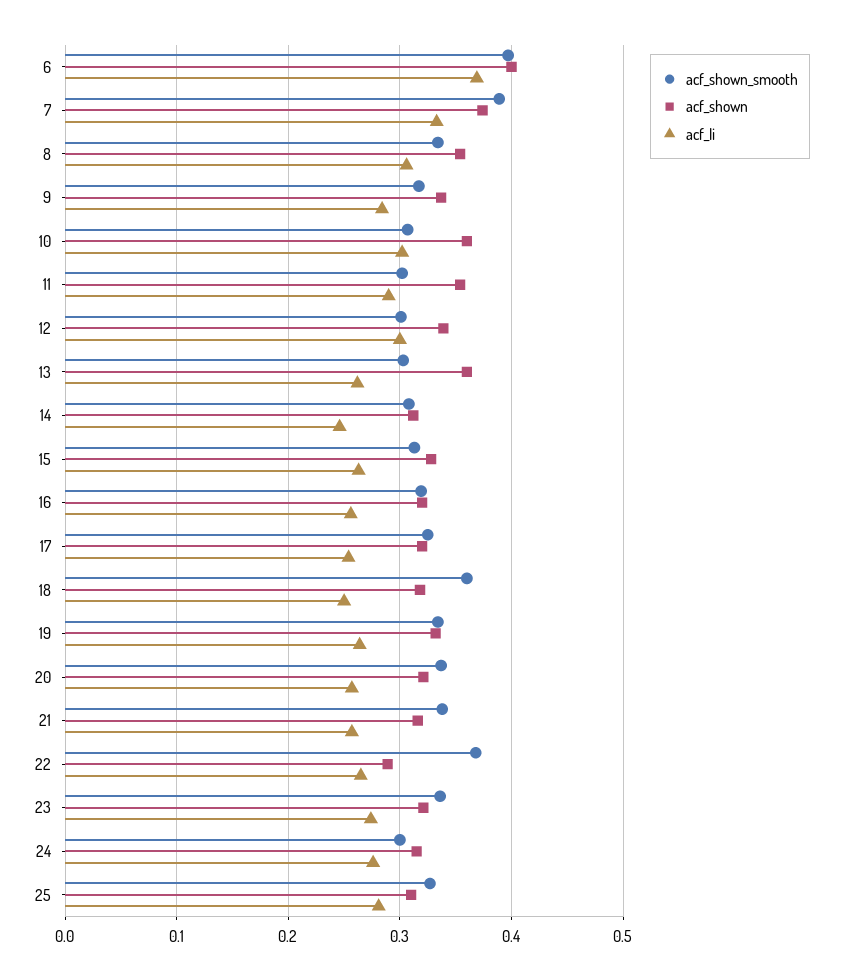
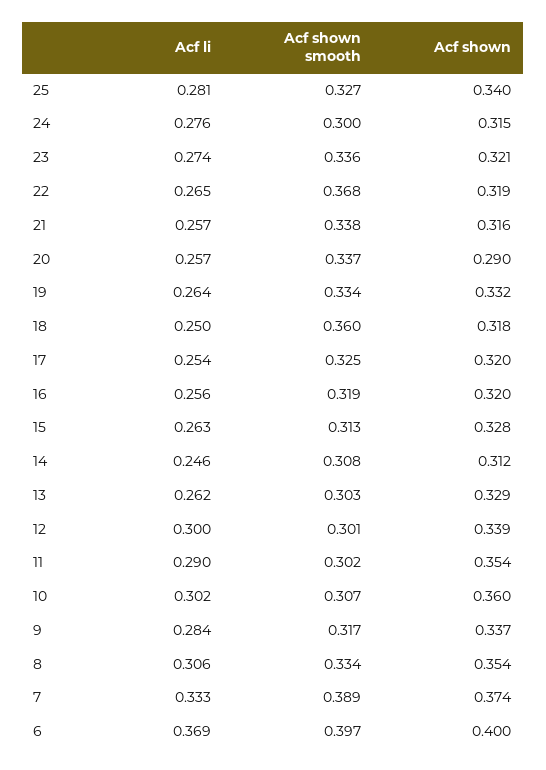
  {
    "acf_shown_smooth": {
      "6": 0.397,
      "7": 0.389,
      "8": 0.334,
      "9": 0.317,
      "10": 0.307,
      "11": 0.302,
      "12": 0.301,
      "13": 0.303,
      "14": 0.308,
      "15": 0.313,
      "16": 0.319,
      "17": 0.325,
      "18": 0.36,
      "19": 0.334,
      "20": 0.337,
      "21": 0.338,
      "22": 0.368,
      "23": 0.336,
      "24": 0.3,
      "25": 0.327
    },
    "acf_shown": {
      "6": 0.4,
      "7": 0.374,
      "8": 0.354,
      "9": 0.337,
      "10": 0.36,
      "11": 0.354,
      "12": 0.339,
-     "13": 0.36,
+     "13": 0.329,
      "14": 0.312,
      "15": 0.328,
      "16": 0.32,
      "17": 0.32,
      "18": 0.318,
      "19": 0.332,
-     "20": 0.32,
+     "20": 0.29,
      "21": 0.316,
-     "22": 0.29,
+     "22": 0.319,
      "23": 0.321,
      "24": 0.315,
-     "25": 0.31
+     "25": 0.34
    },
    "acf_li": {
      "6": 0.369,
      "7": 0.333,
      "8": 0.306,
      "9": 0.284,
      "10": 0.302,
      "11": 0.29,
      "12": 0.3,
      "13": 0.262,
      "14": 0.246,
      "15": 0.263,
      "16": 0.256,
      "17": 0.254,
      "18": 0.25,
      "19": 0.264,
      "20": 0.257,
      "21": 0.257,
      "22": 0.265,
      "23": 0.274,
      "24": 0.276,
      "25": 0.281
    }
  }

